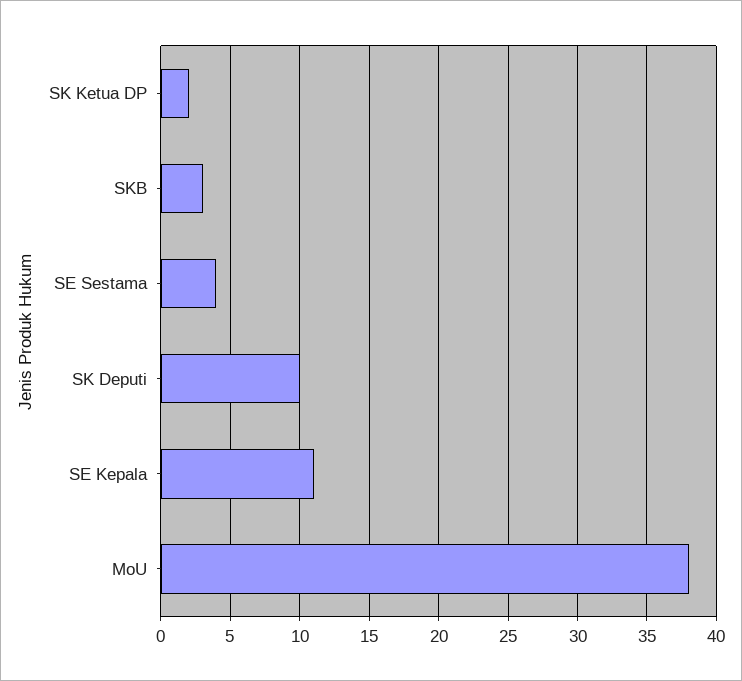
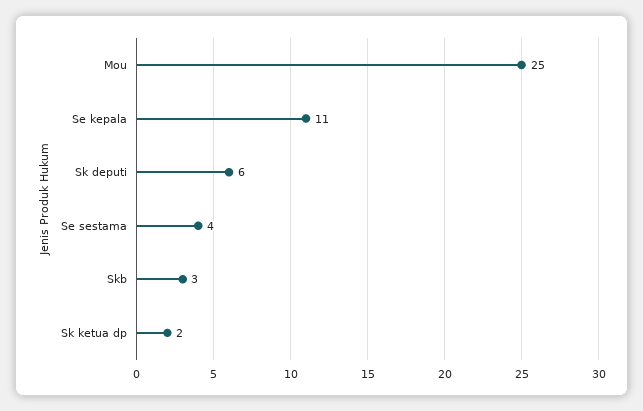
  {
    "SK Ketua DP": 2,
    "SKB": 3,
    "SE Sestama": 4,
-   "SK Deputi": 10,
+   "SK Deputi": 6,
    "SE Kepala": 11,
-   "MoU": 38
+   "MoU": 25
  }

